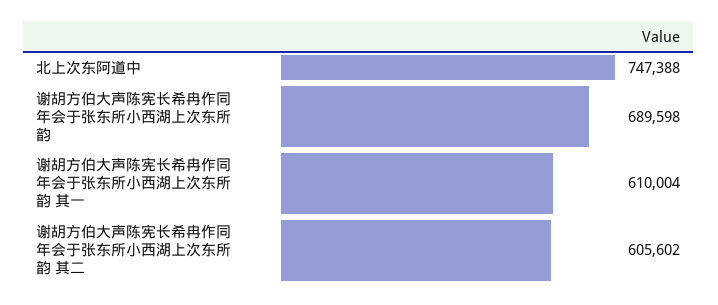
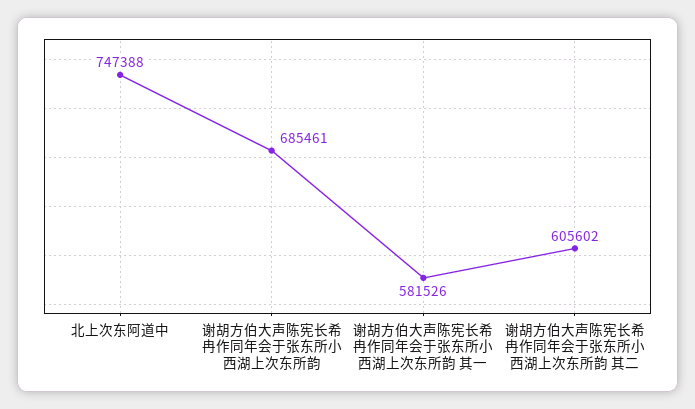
  {
    "北上次东阿道中": 747388,
-   "谢胡方伯大声陈宪长希冉作同年会于张东所小西湖上次东所韵": 689598,
+   "谢胡方伯大声陈宪长希冉作同年会于张东所小西湖上次东所韵": 685461,
-   "谢胡方伯大声陈宪长希冉作同年会于张东所小西湖上次东所韵 其一": 610004,
+   "谢胡方伯大声陈宪长希冉作同年会于张东所小西湖上次东所韵 其一": 581526,
    "谢胡方伯大声陈宪长希冉作同年会于张东所小西湖上次东所韵 其二": 605602
  }

